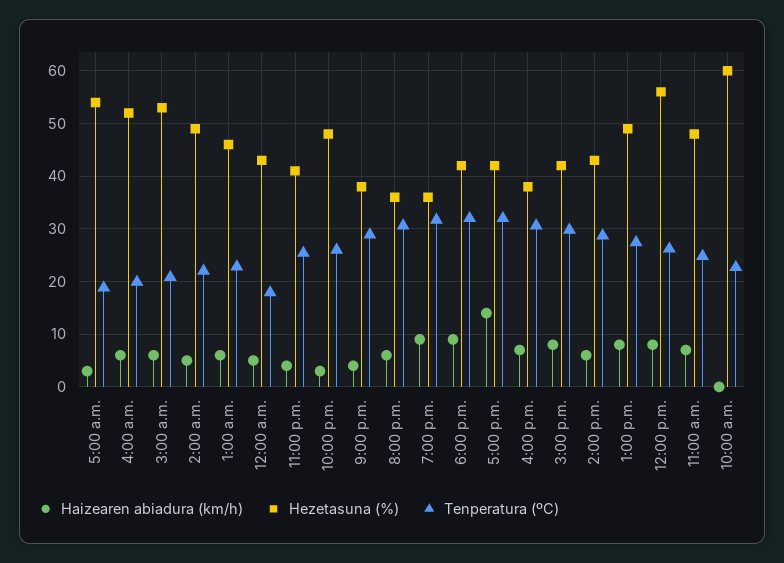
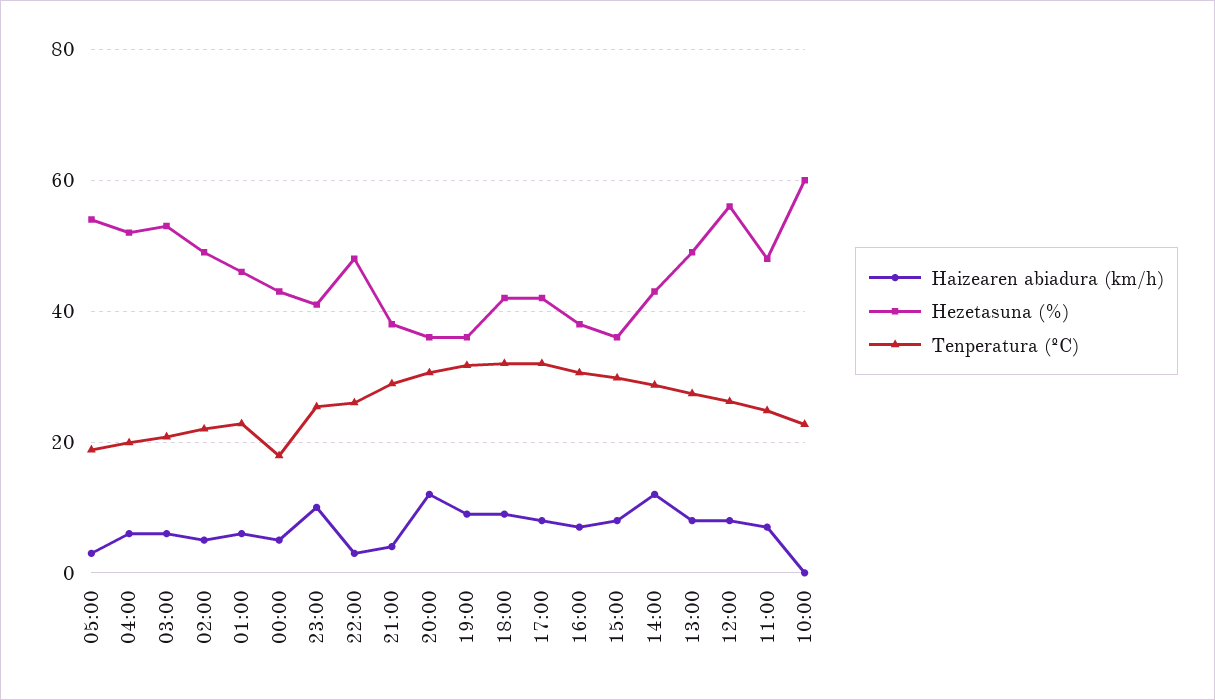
  {
    "Haizearen abiadura (km/h)": {
      "5:00 a.m.": 4,
      "4:00 a.m.": 6,
      "3:00 a.m.": 6,
      "2:00 a.m.": 6,
      "1:00 a.m.": 6,
      "12:00 a.m.": 6,
-     "11:00 p.m.": 4,
+     "11:00 p.m.": 10,
      "10:00 p.m.": 4,
      "9:00 p.m.": 4,
-     "8:00 p.m.": 6,
+     "8:00 p.m.": 12,
      "7:00 p.m.": 10,
      "6:00 p.m.": 10,
-     "5:00 p.m.": 14,
+     "5:00 p.m.": 8,
      "4:00 p.m.": 8,
      "3:00 p.m.": 8,
-     "2:00 p.m.": 6,
+     "2:00 p.m.": 12,
      "1:00 p.m.": 8,
      "12:00 p.m.": 8,
      "11:00 a.m.": 8,
      "10:00 a.m.": 0
    },
    "Hezetasuna (%)": {
      "5:00 a.m.": 54,
      "4:00 a.m.": 52,
      "3:00 a.m.": 54,
      "2:00 a.m.": 50,
      "1:00 a.m.": 46,
      "12:00 a.m.": 44,
      "11:00 p.m.": 42,
      "10:00 p.m.": 48,
      "9:00 p.m.": 38,
      "8:00 p.m.": 36,
      "7:00 p.m.": 36,
      "6:00 p.m.": 42,
      "5:00 p.m.": 42,
      "4:00 p.m.": 38,
-     "3:00 p.m.": 42,
+     "3:00 p.m.": 36,
      "2:00 p.m.": 44,
      "1:00 p.m.": 50,
      "12:00 p.m.": 56,
      "11:00 a.m.": 48,
      "10:00 a.m.": 60
    },
    "Tenperatura (ºC)": {
      "5:00 a.m.": 18,
      "4:00 a.m.": 20,
      "3:00 a.m.": 20,
      "2:00 a.m.": 22,
      "1:00 a.m.": 22,
      "12:00 a.m.": 18,
      "11:00 p.m.": 26,
      "10:00 p.m.": 26,
      "9:00 p.m.": 28,
      "8:00 p.m.": 30,
      "7:00 p.m.": 32,
      "6:00 p.m.": 32,
      "5:00 p.m.": 32,
      "4:00 p.m.": 30,
      "3:00 p.m.": 30,
      "2:00 p.m.": 28,
      "1:00 p.m.": 28,
      "12:00 p.m.": 26,
      "11:00 a.m.": 24,
      "10:00 a.m.": 22
    }
  }

